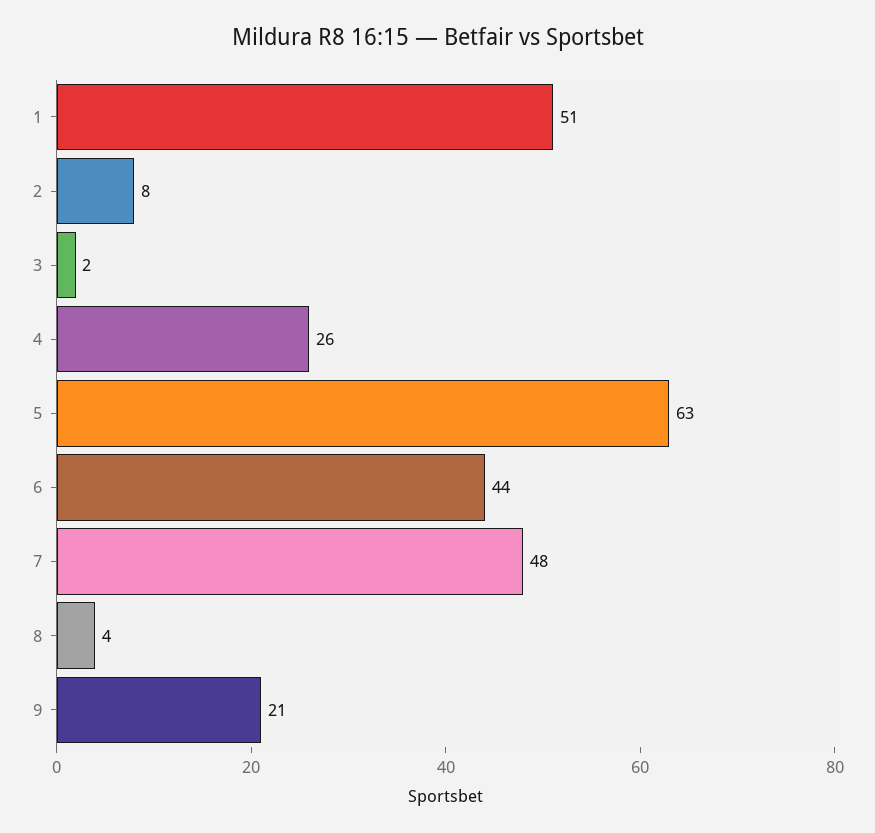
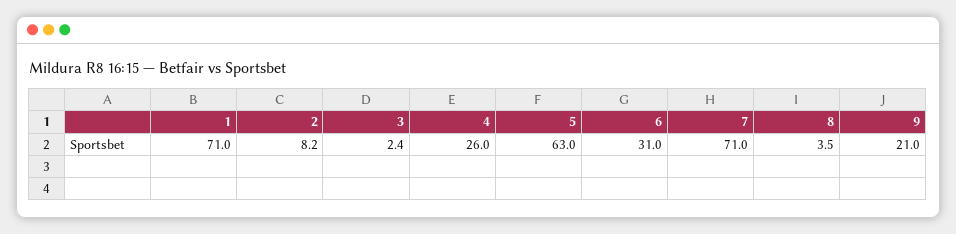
  {
-   "1": 51,
+   "1": 71,
    "2": 8.2,
    "3": 2.4,
    "4": 26,
    "5": 63,
-   "6": 44,
+   "6": 31,
-   "7": 48,
+   "7": 71,
    "8": 3.5,
    "9": 21
  }

